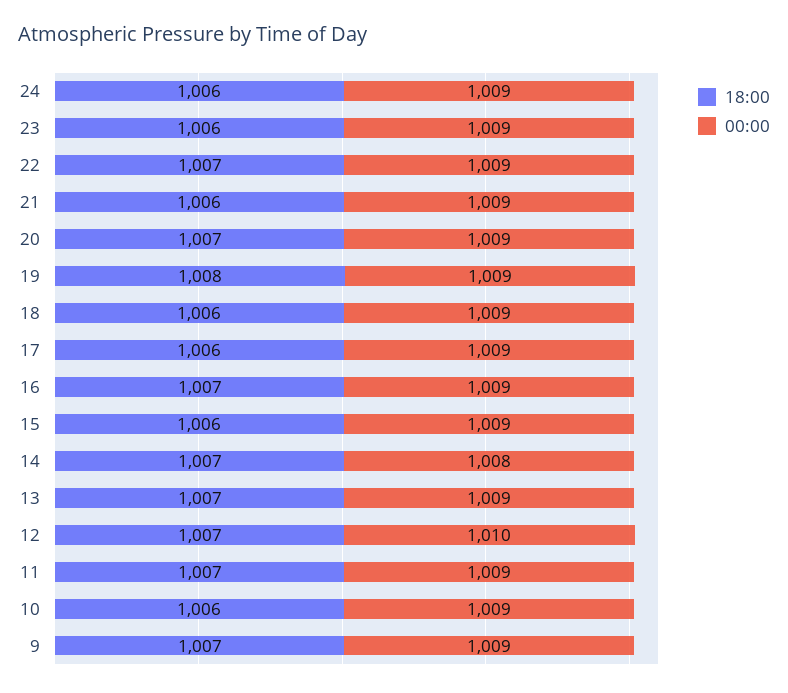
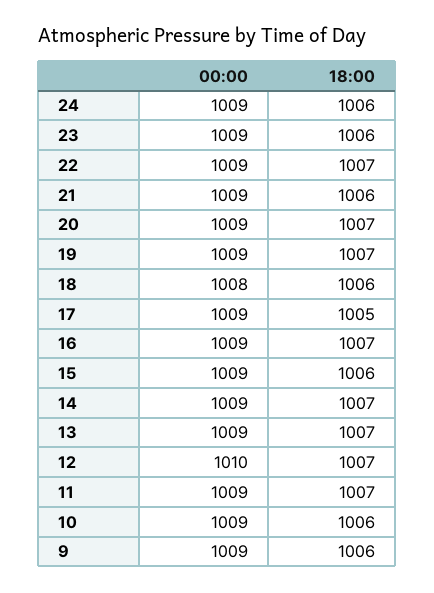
  {
    "18:00": {
      "24": 1006,
      "23": 1006,
      "22": 1007,
      "21": 1006,
      "20": 1007,
-     "19": 1008,
+     "19": 1007,
      "18": 1006,
-     "17": 1006,
+     "17": 1005,
      "16": 1007,
      "15": 1006,
      "14": 1007,
      "13": 1007,
      "12": 1007,
      "11": 1007,
      "10": 1006,
-     "9": 1007
+     "9": 1006
    },
    "00:00": {
      "24": 1009,
      "23": 1009,
      "22": 1009,
      "21": 1009,
      "20": 1009,
      "19": 1009,
-     "18": 1009,
+     "18": 1008,
      "17": 1009,
      "16": 1009,
      "15": 1009,
-     "14": 1008,
+     "14": 1009,
      "13": 1009,
      "12": 1010,
      "11": 1009,
      "10": 1009,
      "9": 1009
    }
  }

